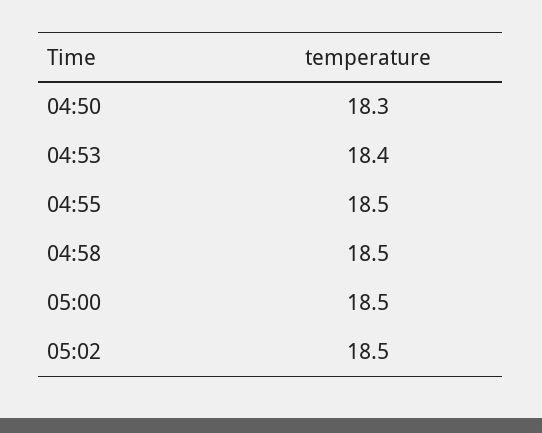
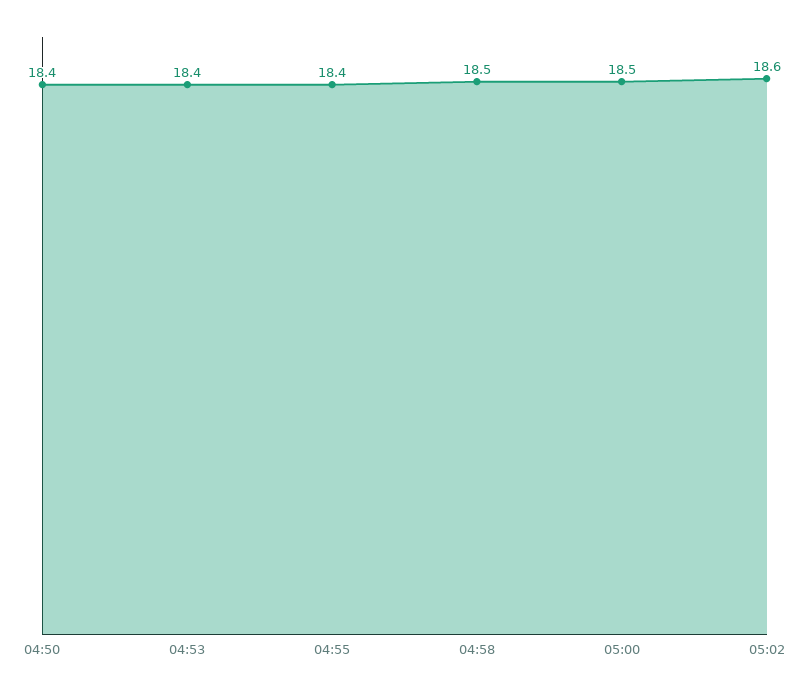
  {
-   "04:50": 18.3,
+   "04:50": 18.4,
    "04:53": 18.4,
-   "04:55": 18.5,
+   "04:55": 18.4,
    "04:58": 18.5,
    "05:00": 18.5,
-   "05:02": 18.5
+   "05:02": 18.6
  }

